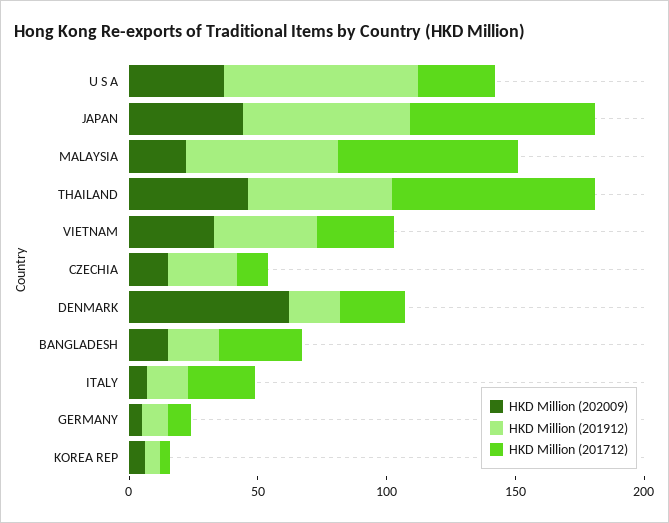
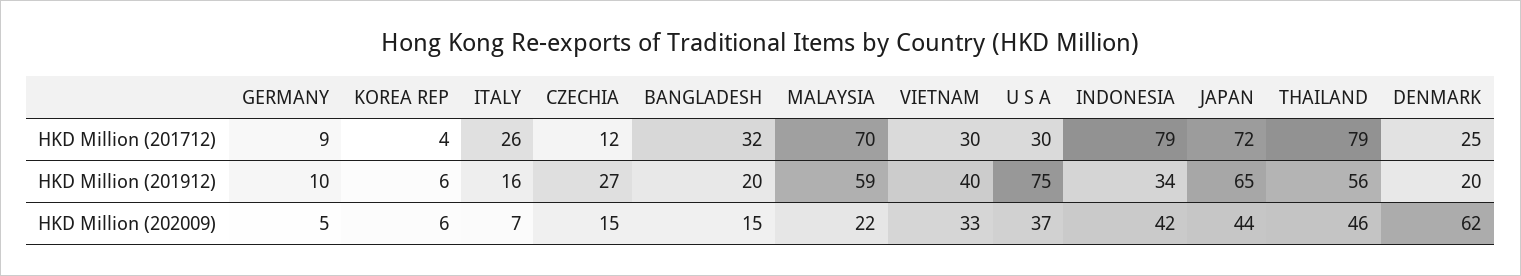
  {
    "HKD Million (202009)": {
      "U S A": 37,
      "JAPAN": 44,
      "MALAYSIA": 22,
      "THAILAND": 46,
      "VIETNAM": 33,
      "CZECHIA": 15,
      "DENMARK": 62,
      "BANGLADESH": 15,
      "ITALY": 7,
      "GERMANY": 5,
-     "KOREA REP": 6
+     "KOREA REP": 6,
+     "INDONESIA": 42
    },
    "HKD Million (201912)": {
      "U S A": 75,
      "JAPAN": 65,
      "MALAYSIA": 59,
      "THAILAND": 56,
      "VIETNAM": 40,
      "CZECHIA": 27,
      "DENMARK": 20,
      "BANGLADESH": 20,
      "ITALY": 16,
      "GERMANY": 10,
-     "KOREA REP": 6
+     "KOREA REP": 6,
+     "INDONESIA": 34
    },
    "HKD Million (201712)": {
      "U S A": 30,
      "JAPAN": 72,
      "MALAYSIA": 70,
      "THAILAND": 79,
      "VIETNAM": 30,
      "CZECHIA": 12,
      "DENMARK": 25,
      "BANGLADESH": 32,
      "ITALY": 26,
      "GERMANY": 9,
-     "KOREA REP": 4
+     "KOREA REP": 4,
+     "INDONESIA": 79
    }
  }

